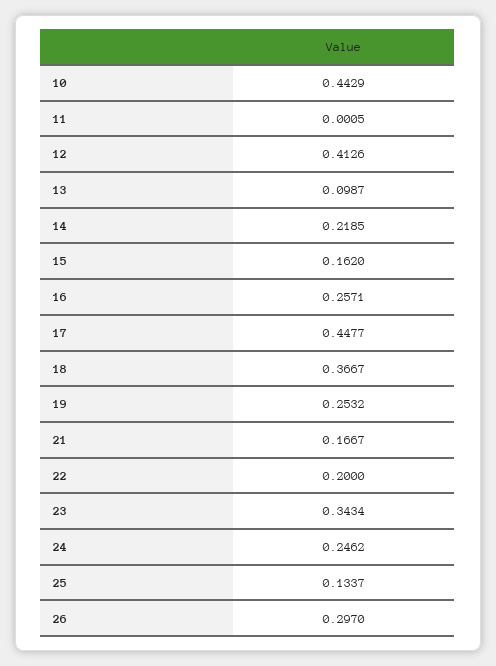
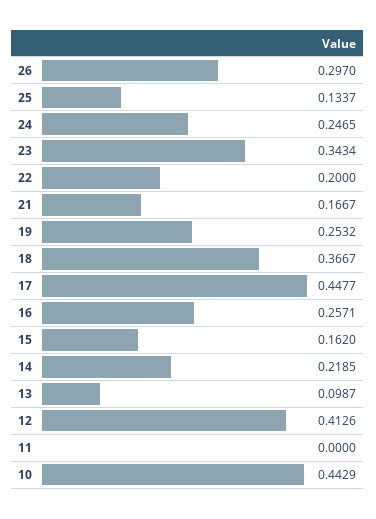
  {
    "10": 0.4429,
-   "11": 0.0005,
+   "11": 0,
    "12": 0.4126,
    "13": 0.0987,
    "14": 0.2185,
    "15": 0.162,
    "16": 0.2571,
    "17": 0.4477,
    "18": 0.3667,
    "19": 0.2532,
    "21": 0.1667,
    "22": 0.2,
    "23": 0.3434,
-   "24": 0.2462,
+   "24": 0.2465,
    "25": 0.1337,
    "26": 0.297
  }

